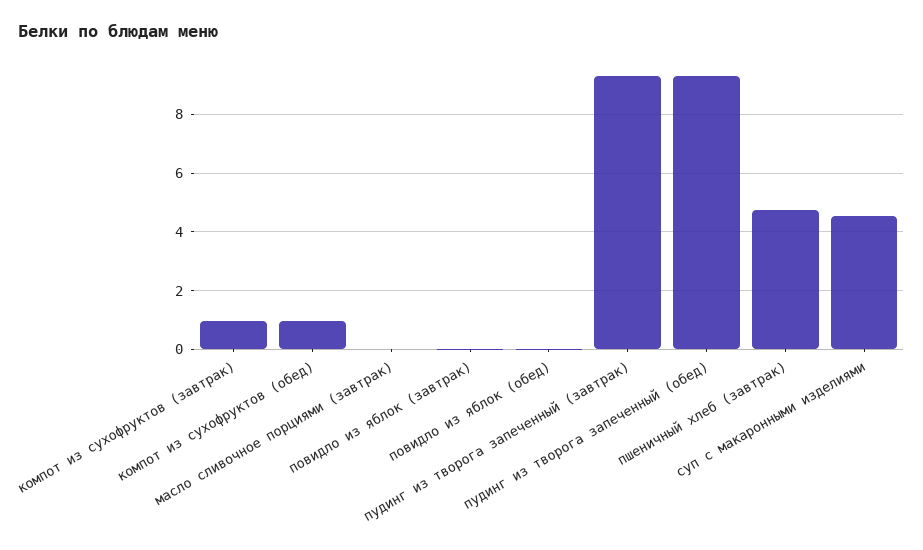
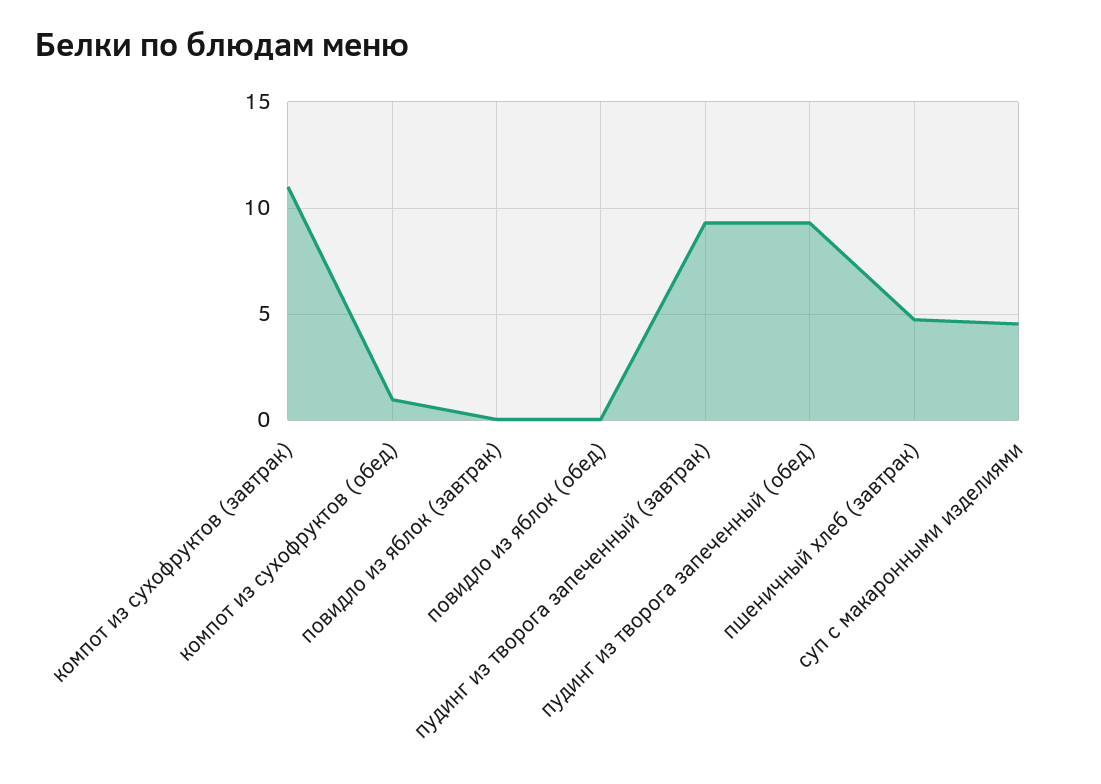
  {
-   "компот из сухофруктов (завтрак)": 1,
+   "компот из сухофруктов (завтрак)": 11,
    "компот из сухофруктов (обед)": 1,
-   "масло сливочное порциями (завтрак)": 0,
    "повидло из яблок (завтрак)": 0,
    "повидло из яблок (обед)": 0,
    "пудинг из творога запеченный (завтрак)": 9.25,
    "пудинг из творога запеченный (обед)": 9.25,
    "пшеничный хлеб (завтрак)": 4.75,
    "суп с макаронными изделиями": 4.5
  }

